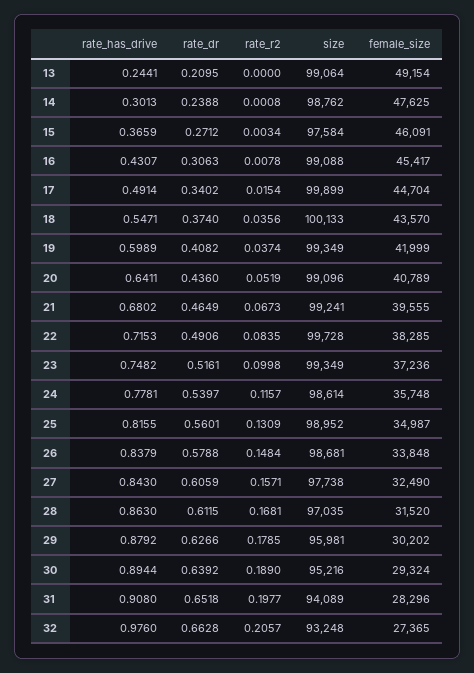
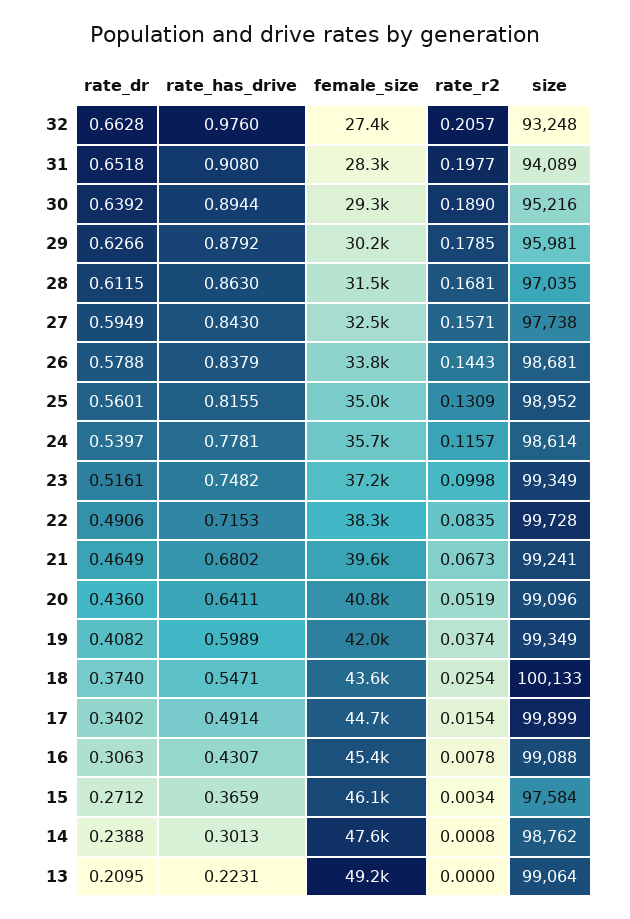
  {
    "rate_has_drive": {
-     "13": 0.2441,
+     "13": 0.2231,
      "14": 0.3013,
      "15": 0.3659,
      "16": 0.4307,
      "17": 0.4914,
      "18": 0.5471,
      "19": 0.5989,
      "20": 0.6411,
      "21": 0.6802,
      "22": 0.7153,
      "23": 0.7482,
      "24": 0.7781,
      "25": 0.8155,
      "26": 0.8379,
      "27": 0.843,
      "28": 0.863,
      "29": 0.8792,
      "30": 0.8944,
      "31": 0.908,
      "32": 0.976
    },
    "rate_dr": {
      "13": 0.2095,
      "14": 0.2388,
      "15": 0.2712,
      "16": 0.3063,
      "17": 0.3402,
      "18": 0.374,
      "19": 0.4082,
      "20": 0.436,
      "21": 0.4649,
      "22": 0.4906,
      "23": 0.5161,
      "24": 0.5397,
      "25": 0.5601,
      "26": 0.5788,
-     "27": 0.6059,
+     "27": 0.5949,
      "28": 0.6115,
      "29": 0.6266,
      "30": 0.6392,
      "31": 0.6518,
      "32": 0.6628
    },
    "rate_r2": {
      "13": 0,
      "14": 0.0008,
      "15": 0.0034,
      "16": 0.0078,
      "17": 0.0154,
-     "18": 0.0356,
+     "18": 0.0254,
      "19": 0.0374,
      "20": 0.0519,
      "21": 0.0673,
      "22": 0.0835,
      "23": 0.0998,
      "24": 0.1157,
      "25": 0.1309,
-     "26": 0.1484,
+     "26": 0.1443,
      "27": 0.1571,
      "28": 0.1681,
      "29": 0.1785,
      "30": 0.189,
      "31": 0.1977,
      "32": 0.2057
    },
    "size": {
      "13": 99064,
      "14": 98762,
      "15": 97584,
      "16": 99088,
      "17": 99899,
      "18": 100133,
      "19": 99349,
      "20": 99096,
      "21": 99241,
      "22": 99728,
      "23": 99349,
      "24": 98614,
      "25": 98952,
      "26": 98681,
      "27": 97738,
      "28": 97035,
      "29": 95981,
      "30": 95216,
      "31": 94089,
      "32": 93248
    },
    "female_size": {
      "13": 49154,
      "14": 47625,
      "15": 46091,
      "16": 45417,
      "17": 44704,
      "18": 43570,
      "19": 41999,
      "20": 40789,
      "21": 39555,
      "22": 38285,
      "23": 37236,
      "24": 35748,
      "25": 34987,
      "26": 33848,
      "27": 32490,
      "28": 31520,
      "29": 30202,
      "30": 29324,
      "31": 28296,
      "32": 27365
    }
  }

